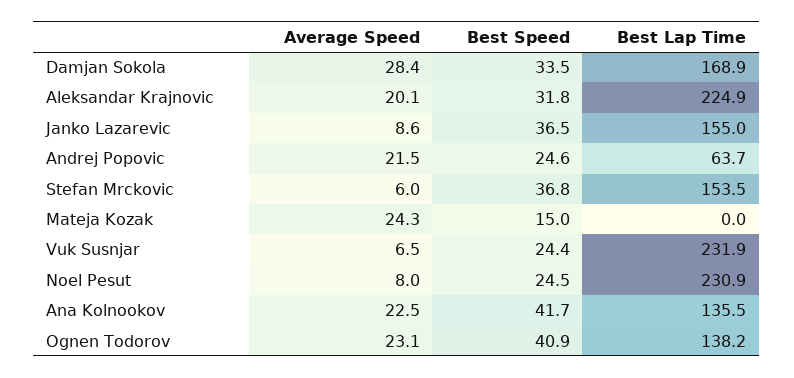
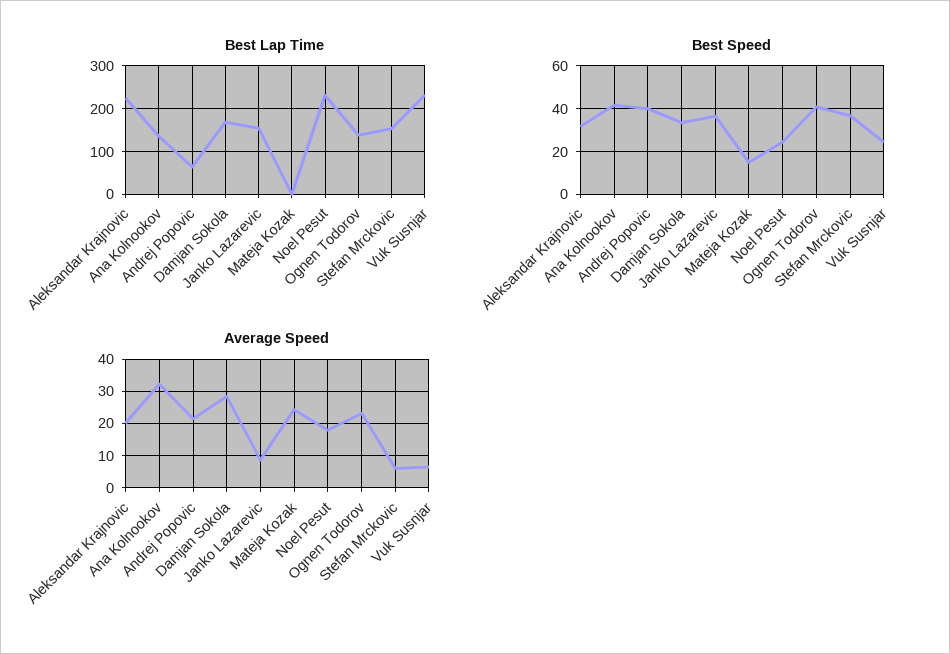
  {
    "Average Speed": {
      "Damjan Sokola": 28.4,
      "Aleksandar Krajnovic": 20.1,
      "Janko Lazarevic": 8.6,
      "Andrej Popovic": 21.5,
      "Stefan Mrckovic": 6,
      "Mateja Kozak": 24.3,
      "Vuk Susnjar": 6.5,
-     "Noel Pesut": 8,
+     "Noel Pesut": 18,
-     "Ana Kolnookov": 22.5,
+     "Ana Kolnookov": 32,
      "Ognen Todorov": 23.1
    },
    "Best Speed": {
      "Damjan Sokola": 33.5,
      "Aleksandar Krajnovic": 31.8,
      "Janko Lazarevic": 36.5,
-     "Andrej Popovic": 24.6,
+     "Andrej Popovic": 40,
      "Stefan Mrckovic": 36.8,
      "Mateja Kozak": 15,
      "Vuk Susnjar": 24.4,
      "Noel Pesut": 24.5,
      "Ana Kolnookov": 41.7,
      "Ognen Todorov": 40.9
    },
    "Best Lap Time": {
      "Damjan Sokola": 168.9,
      "Aleksandar Krajnovic": 224.9,
      "Janko Lazarevic": 155,
      "Andrej Popovic": 63.7,
      "Stefan Mrckovic": 153.5,
      "Mateja Kozak": 0,
      "Vuk Susnjar": 231.9,
      "Noel Pesut": 230.9,
      "Ana Kolnookov": 135.5,
      "Ognen Todorov": 138.2
    }
  }

